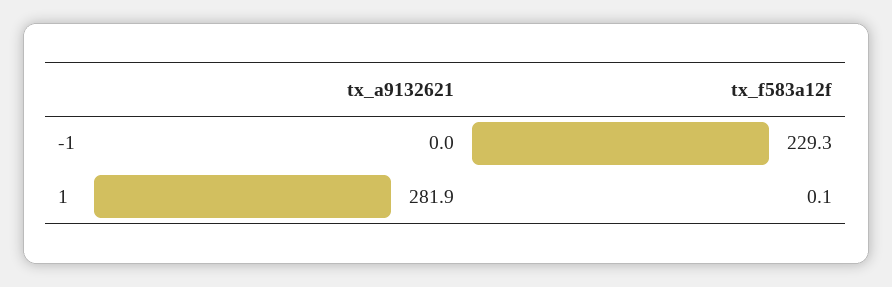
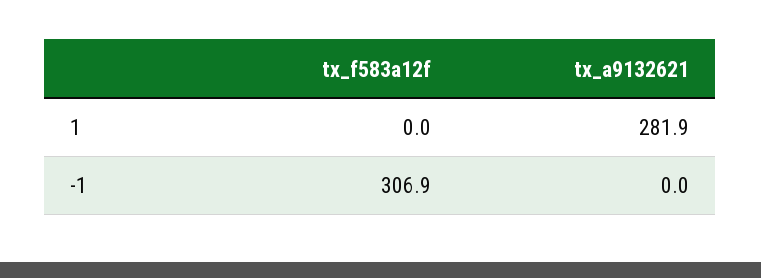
  {
    "tx_a9132621": {
      "-1": 0,
      "1": 281.9
    },
    "tx_f583a12f": {
-     "-1": 229.3,
+     "-1": 306.9,
-     "1": 0.1
+     "1": 0
    }
  }

